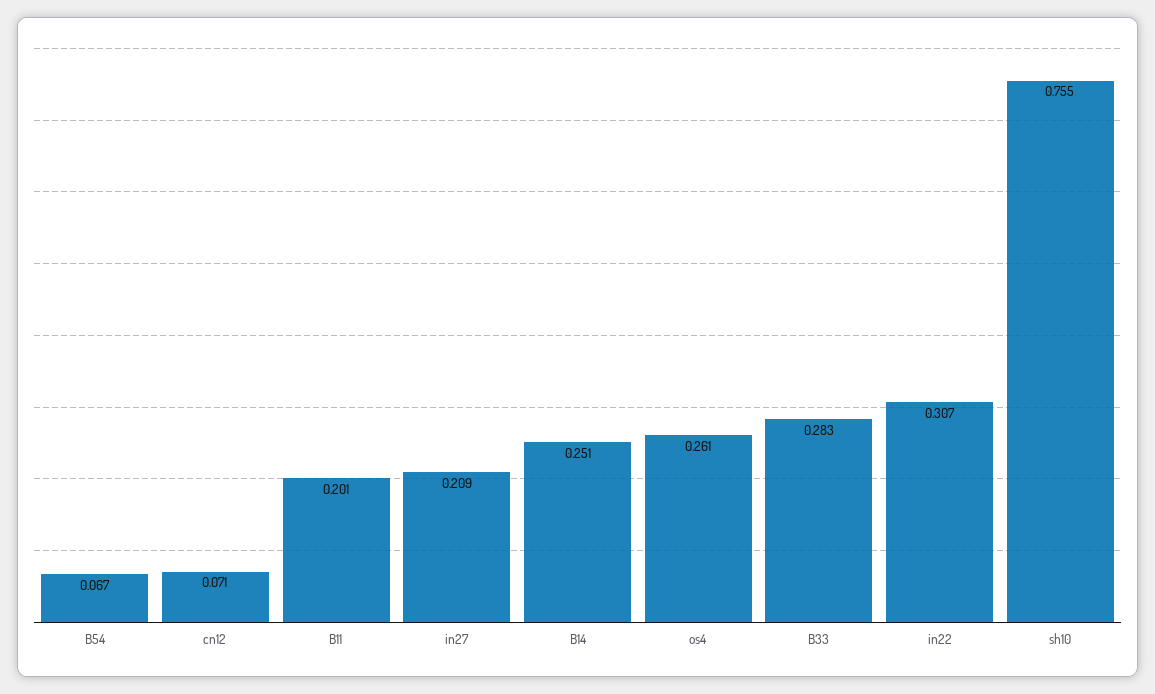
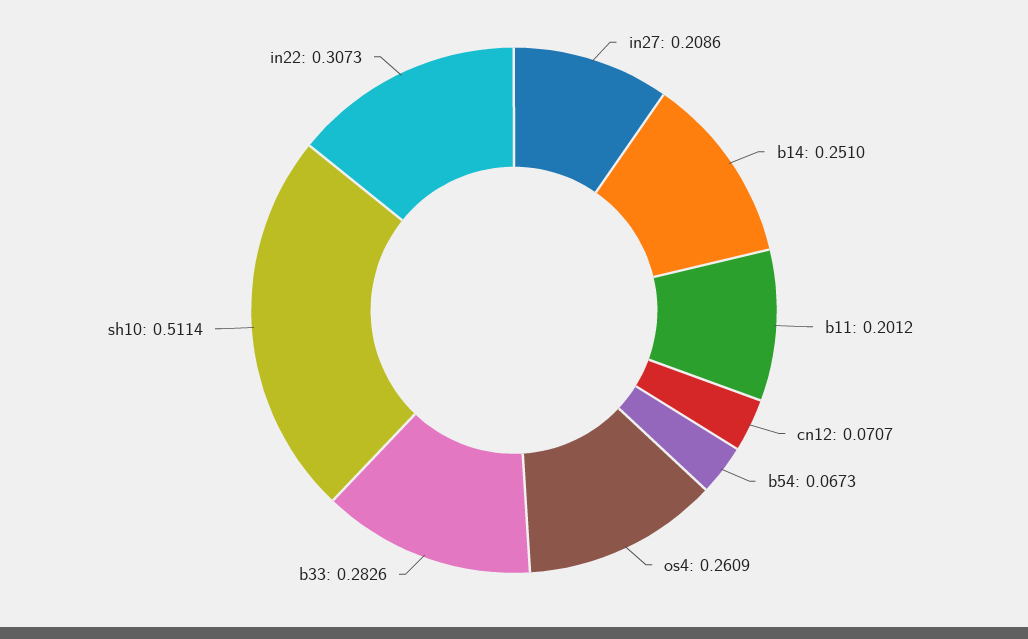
  {
    "B54": 0.0673,
    "cn12": 0.0707,
    "B11": 0.2012,
    "in27": 0.2086,
    "B14": 0.251,
    "os4": 0.2609,
    "B33": 0.2826,
    "in22": 0.3073,
-   "sh10": 0.755
+   "sh10": 0.5114
  }

